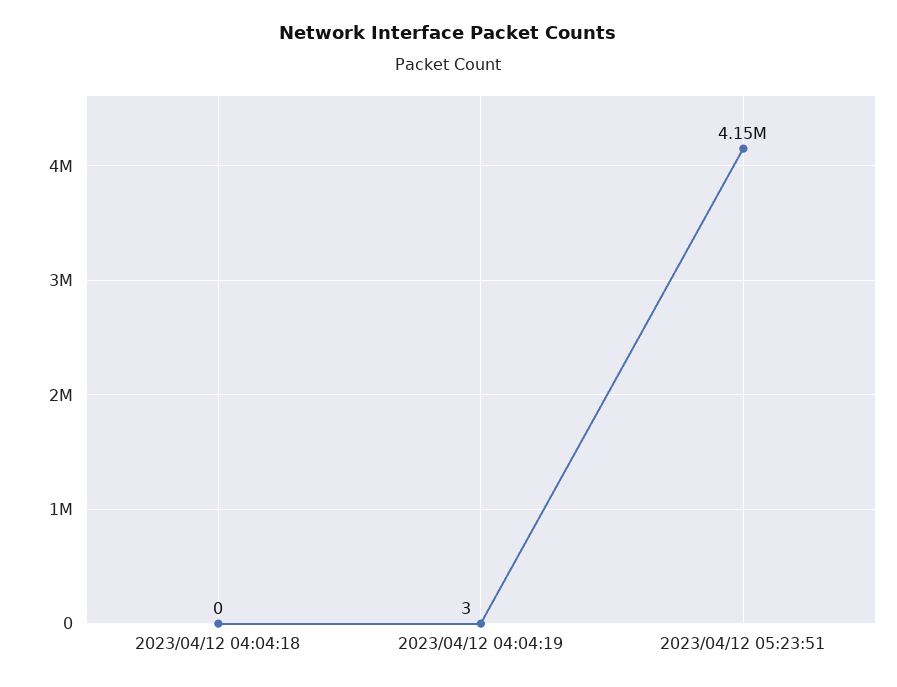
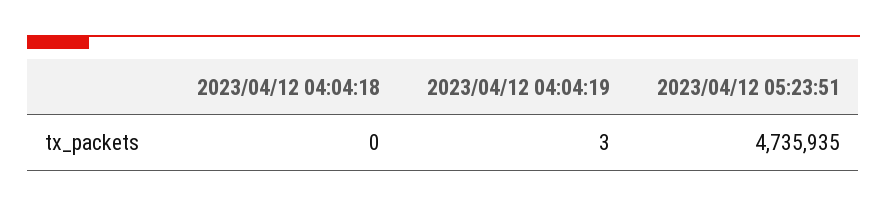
  {
    "2023/04/12 04:04:18": 0,
    "2023/04/12 04:04:19": 3,
-   "2023/04/12 05:23:51": 4150000
+   "2023/04/12 05:23:51": 4735935
  }

